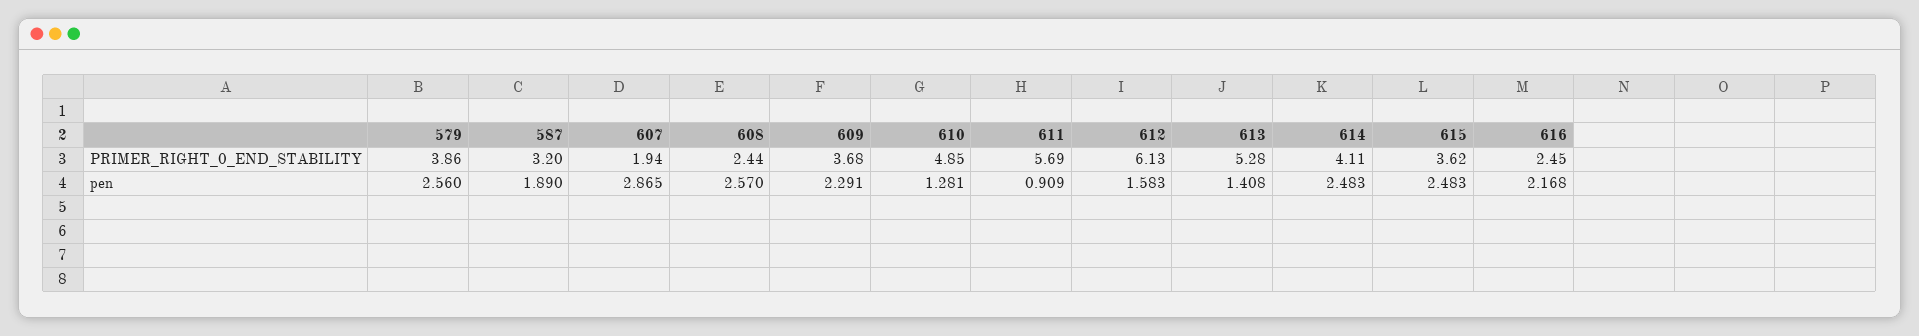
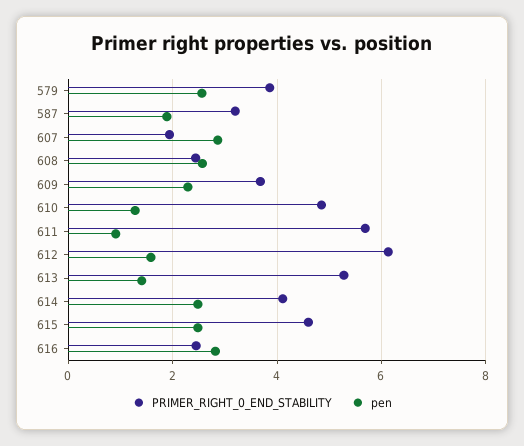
  {
    "PRIMER_RIGHT_0_END_STABILITY": {
      "579": 3.86,
      "587": 3.2,
      "607": 1.94,
      "608": 2.44,
      "609": 3.68,
      "610": 4.85,
      "611": 5.69,
      "612": 6.13,
      "613": 5.28,
      "614": 4.11,
-     "615": 3.62,
+     "615": 4.6,
      "616": 2.45
    },
    "pen": {
      "579": 2.56,
      "587": 1.89,
      "607": 2.865,
      "608": 2.57,
      "609": 2.291,
      "610": 1.281,
      "611": 0.909,
      "612": 1.583,
      "613": 1.408,
      "614": 2.483,
      "615": 2.483,
-     "616": 2.168
+     "616": 2.8
    }
  }

